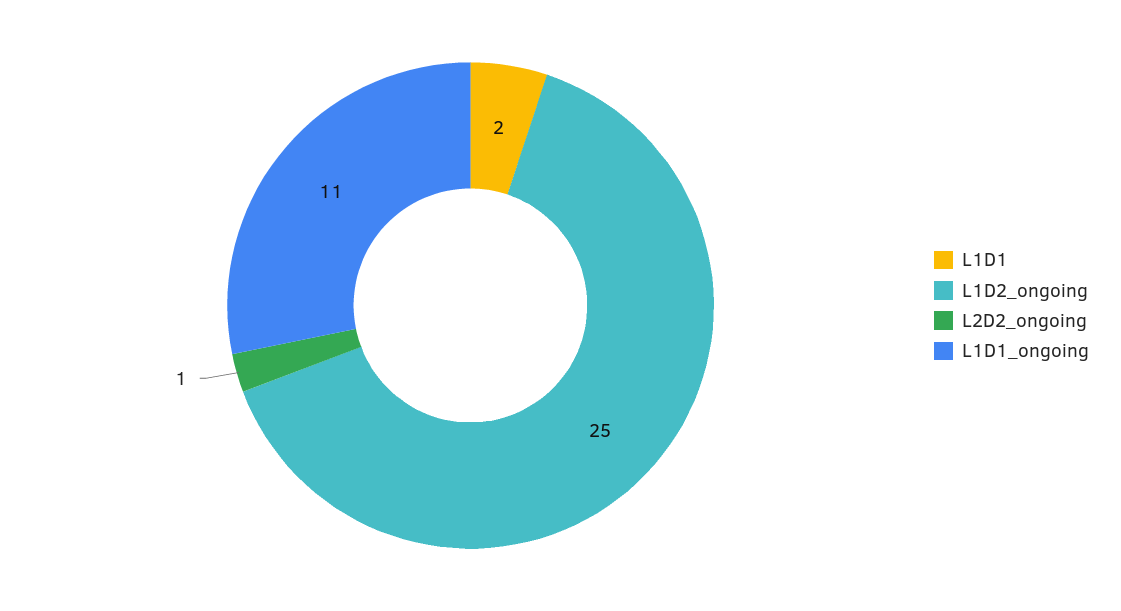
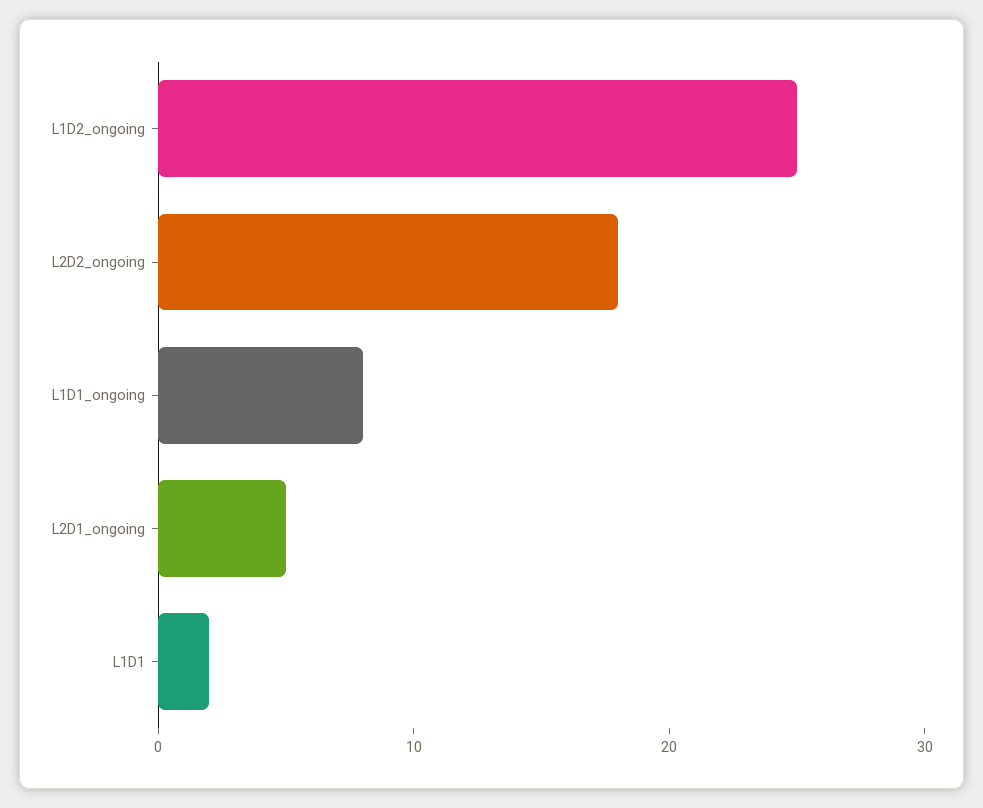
  {
    "L1D1": 2,
    "L1D2_ongoing": 25,
-   "L2D2_ongoing": 1,
+   "L2D2_ongoing": 18,
-   "L1D1_ongoing": 11
+   "L1D1_ongoing": 8,
+   "L2D1_ongoing": 5
  }

